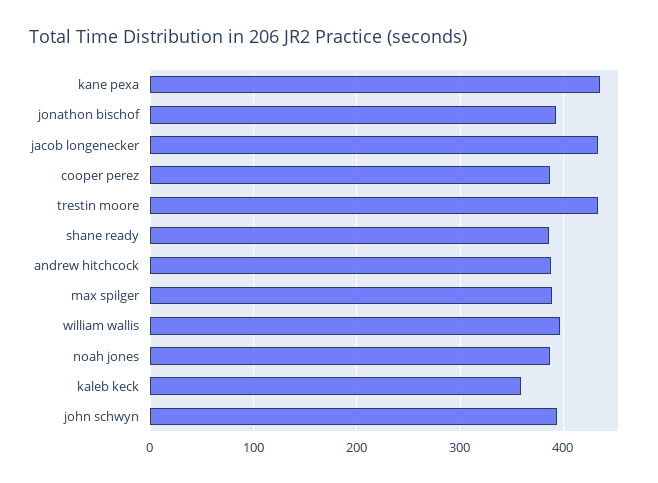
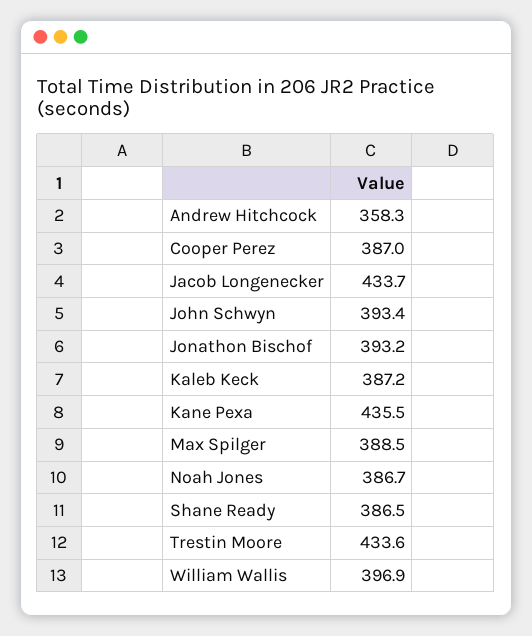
  {
    "kane pexa": 435.5,
    "jonathon bischof": 393.2,
    "jacob longenecker": 433.7,
    "cooper perez": 387,
    "trestin moore": 433.6,
    "shane ready": 386.5,
-   "andrew hitchcock": 390,
+   "andrew hitchcock": 358.3,
    "max spilger": 388.5,
    "william wallis": 396.9,
    "noah jones": 386.7,
-   "kaleb keck": 360,
+   "kaleb keck": 387.2,
    "john schwyn": 393.4
  }

